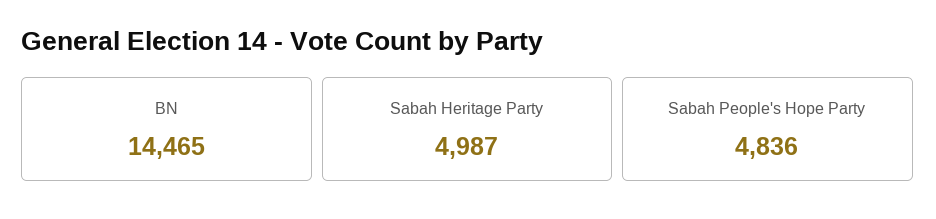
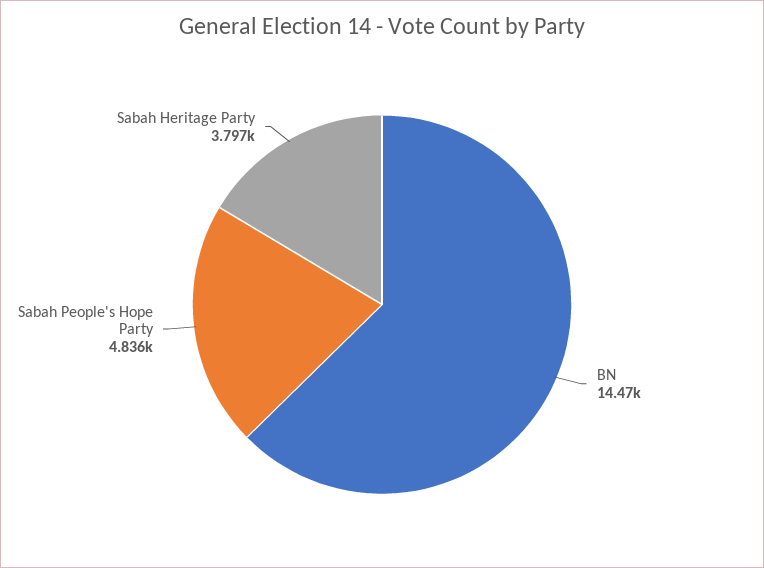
  {
    "BN": 14465,
-   "Sabah Heritage Party": 4987,
+   "Sabah Heritage Party": 3797,
    "Sabah People's Hope Party": 4836
  }

